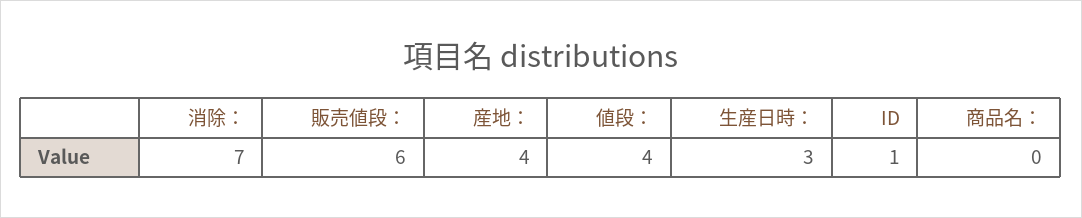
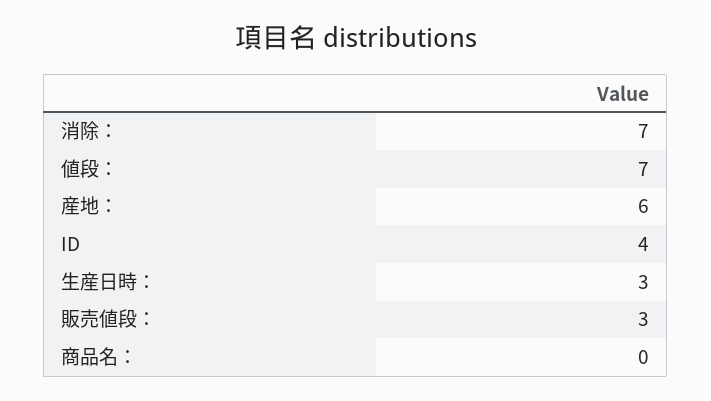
  {
    "消除：": 7,
-   "販売値段：": 6,
+   "販売値段：": 3,
-   "産地：": 4,
+   "産地：": 6,
-   "値段：": 4,
+   "値段：": 7,
    "生産日時：": 3,
-   "ID": 1,
+   "ID": 4,
    "商品名：": 0
  }

